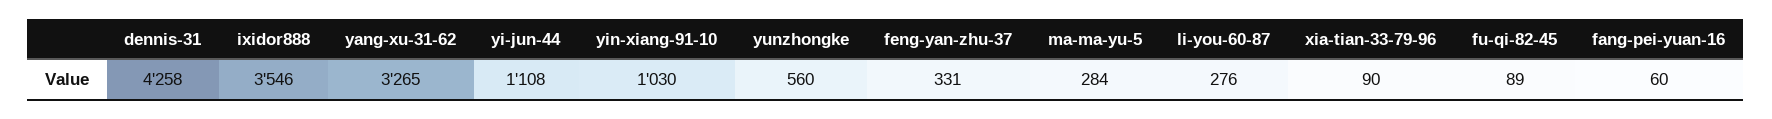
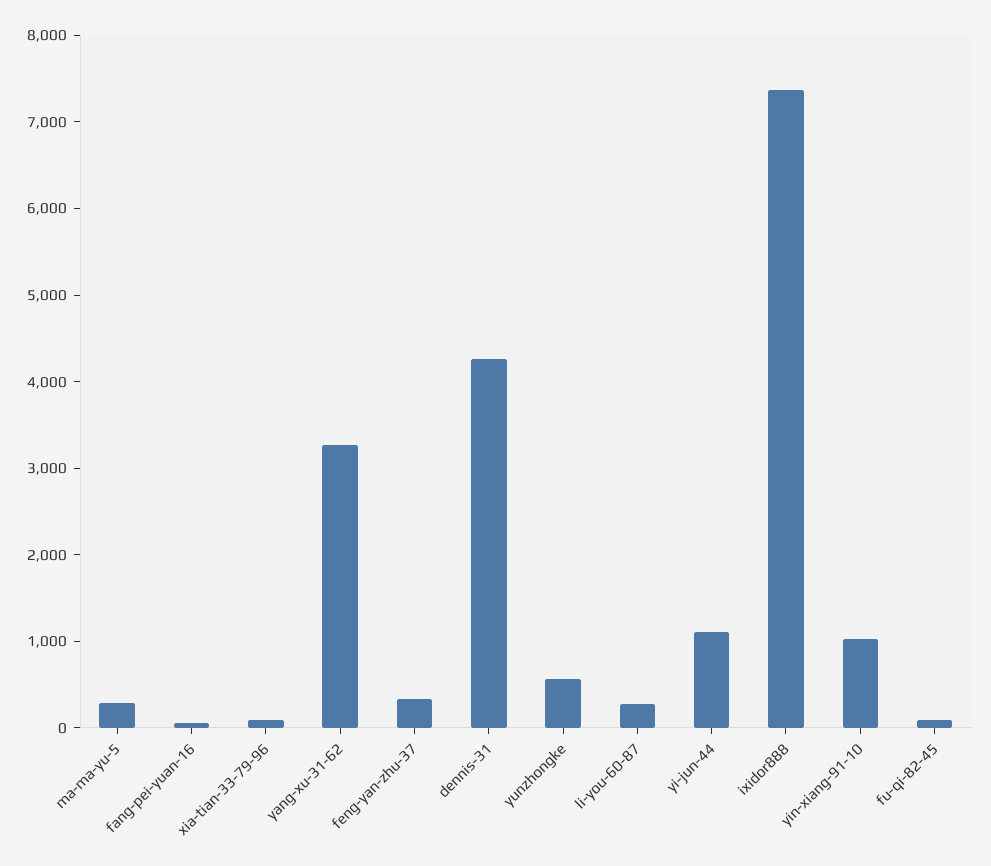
  {
    "dennis-31": 4258,
-   "ixidor888": 3546,
+   "ixidor888": 7400,
    "yang-xu-31-62": 3265,
    "yi-jun-44": 1108,
    "yin-xiang-91-10": 1030,
    "yunzhongke": 560,
    "feng-yan-zhu-37": 331,
    "ma-ma-yu-5": 284,
    "li-you-60-87": 276,
    "xia-tian-33-79-96": 90,
    "fu-qi-82-45": 89,
    "fang-pei-yuan-16": 60
  }

